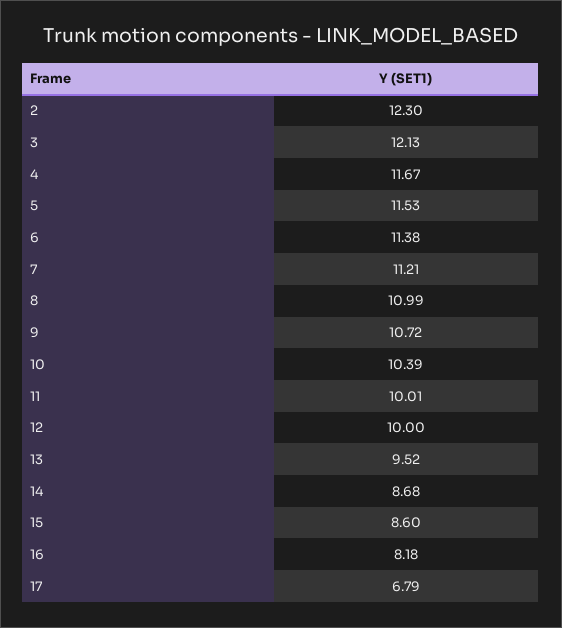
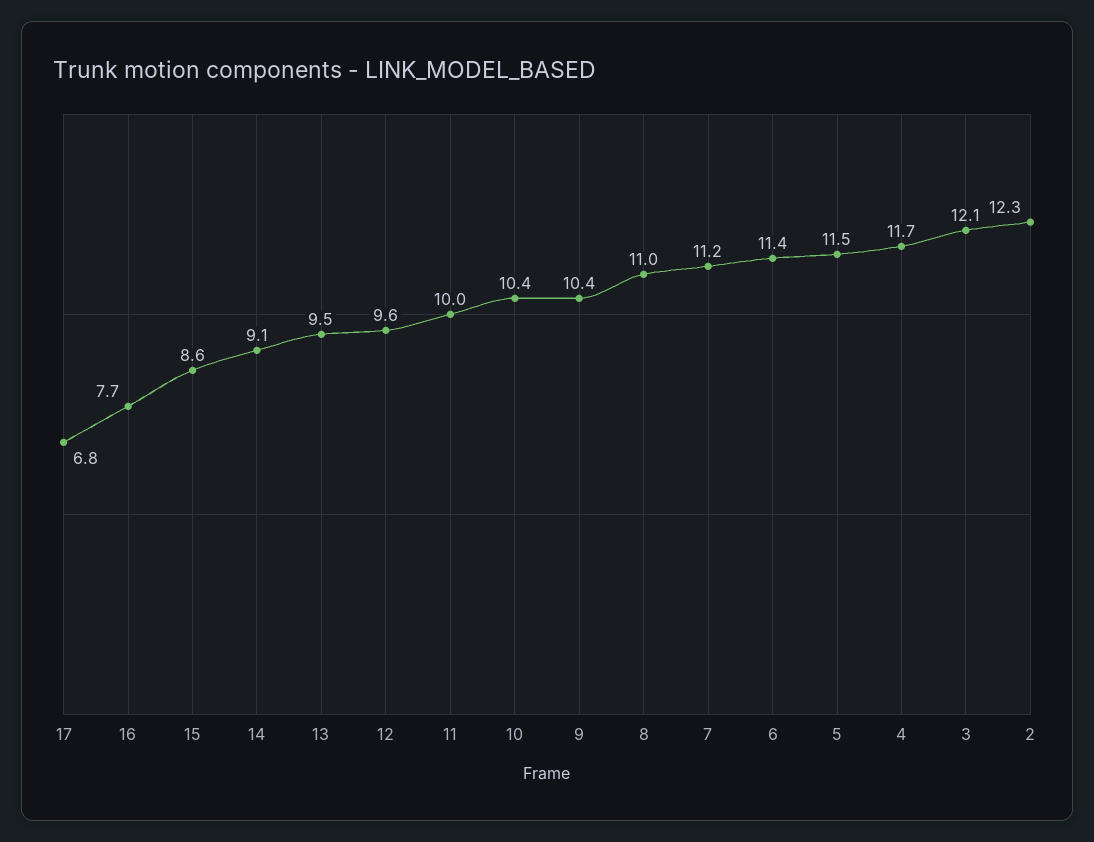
  {
    "2": 12.3,
    "3": 12.13,
    "4": 11.67,
    "5": 11.53,
    "6": 11.38,
    "7": 11.21,
    "8": 10.99,
-   "9": 10.72,
+   "9": 10.4,
    "10": 10.39,
    "11": 10.01,
-   "12": 10,
+   "12": 9.6,
    "13": 9.52,
-   "14": 8.68,
+   "14": 9.1,
    "15": 8.6,
-   "16": 8.18,
+   "16": 7.7,
    "17": 6.79
  }

